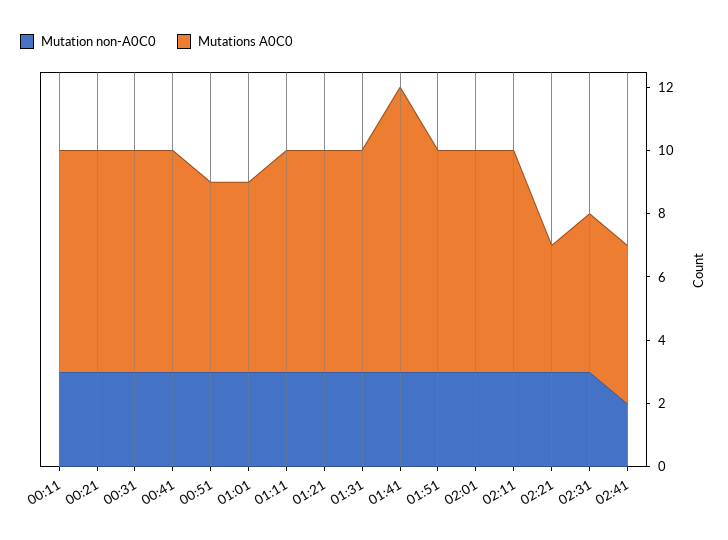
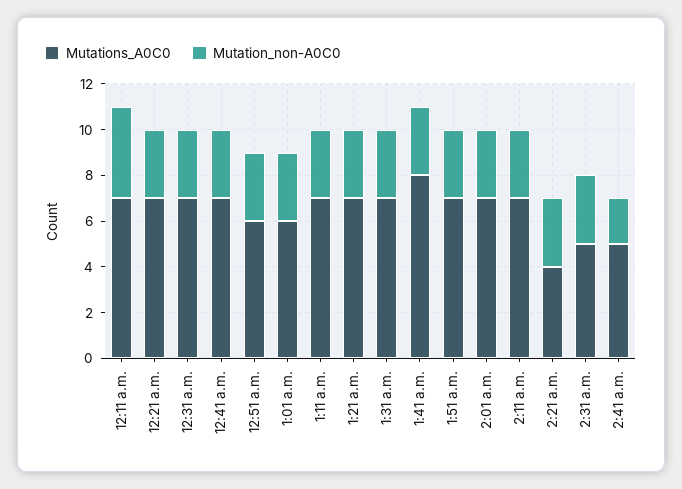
  {
    "Mutation non-A0C0": {
-     "00:11": 3,
+     "00:11": 4,
      "00:21": 3,
      "00:31": 3,
      "00:41": 3,
      "00:51": 3,
      "01:01": 3,
      "01:11": 3,
      "01:21": 3,
      "01:31": 3,
      "01:41": 3,
      "01:51": 3,
      "02:01": 3,
      "02:11": 3,
      "02:21": 3,
      "02:31": 3,
      "02:41": 2
    },
    "Mutations A0C0": {
      "00:11": 7,
      "00:21": 7,
      "00:31": 7,
      "00:41": 7,
      "00:51": 6,
      "01:01": 6,
      "01:11": 7,
      "01:21": 7,
      "01:31": 7,
-     "01:41": 9,
+     "01:41": 8,
      "01:51": 7,
      "02:01": 7,
      "02:11": 7,
      "02:21": 4,
      "02:31": 5,
      "02:41": 5
    }
  }

